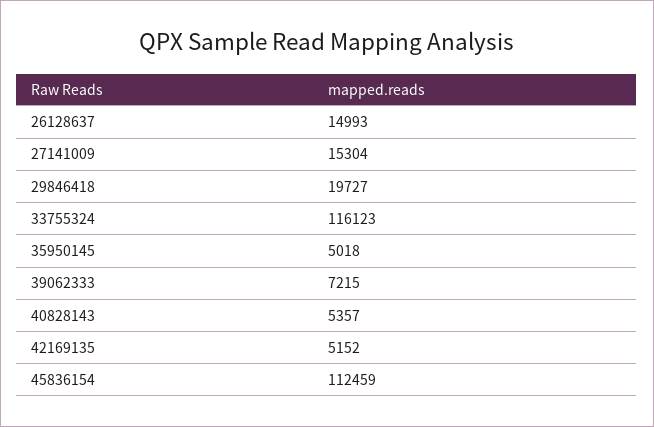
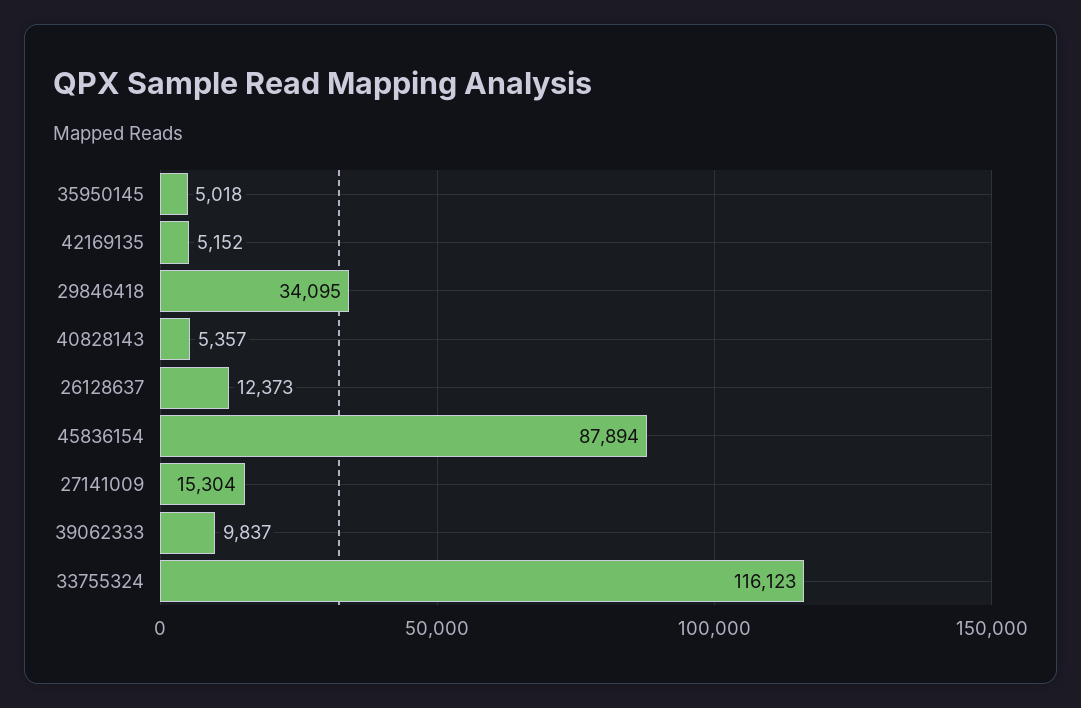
  {
-   "26128637": 14993,
+   "26128637": 12373,
    "27141009": 15304,
-   "29846418": 19727,
+   "29846418": 34095,
    "33755324": 116123,
    "35950145": 5018,
-   "39062333": 7215,
+   "39062333": 9837,
    "40828143": 5357,
    "42169135": 5152,
-   "45836154": 112459
+   "45836154": 87894
  }

